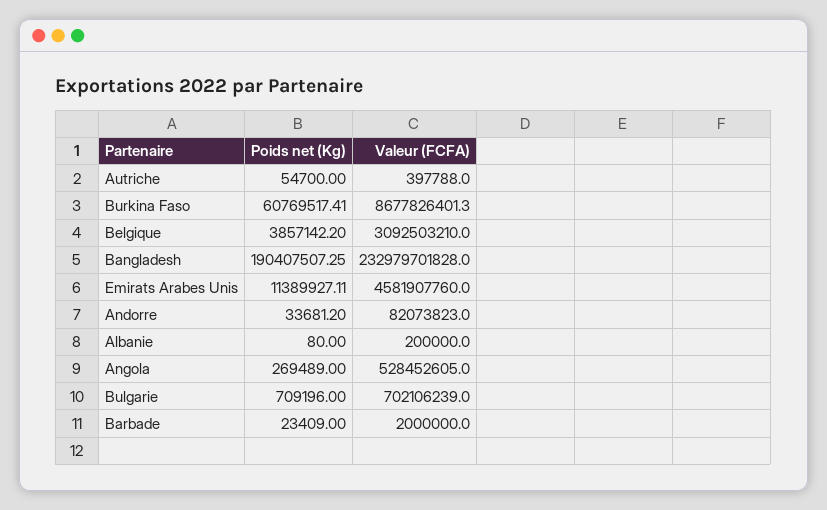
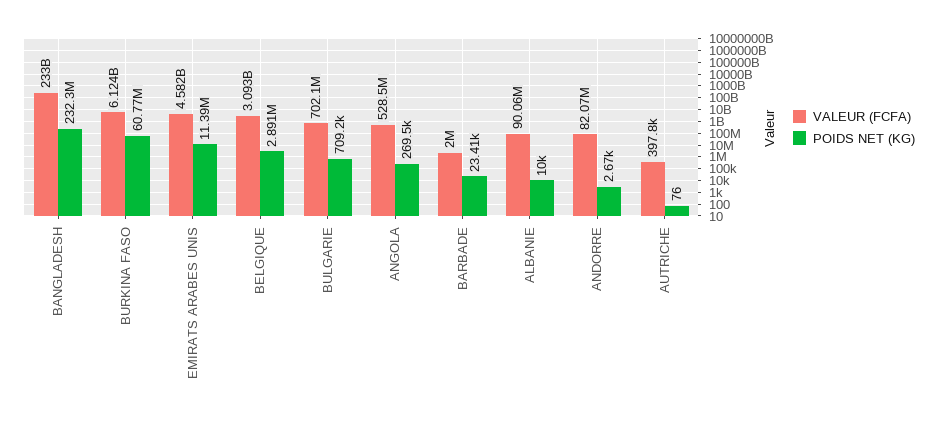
  {
    "Poids net (Kg)": {
-     "Autriche": 54700,
+     "Autriche": 76,
      "Burkina Faso": 60769517.41,
-     "Belgique": 3857142.2,
+     "Belgique": 2891000,
-     "Bangladesh": 190407507.25,
+     "Bangladesh": 232300000,
      "Emirats Arabes Unis": 11389927.11,
-     "Andorre": 33681.2,
+     "Andorre": 2670,
-     "Albanie": 80,
+     "Albanie": 10000,
      "Angola": 269489,
      "Bulgarie": 709196,
      "Barbade": 23409
    },
    "Valeur (FCFA)": {
      "Autriche": 397788,
-     "Burkina Faso": 8677826401.3,
+     "Burkina Faso": 6124000000,
      "Belgique": 3092503210,
      "Bangladesh": 232979701828,
      "Emirats Arabes Unis": 4581907760,
      "Andorre": 82073823,
-     "Albanie": 200000,
+     "Albanie": 90060000,
      "Angola": 528452605,
      "Bulgarie": 702106239,
      "Barbade": 2000000
    }
  }

